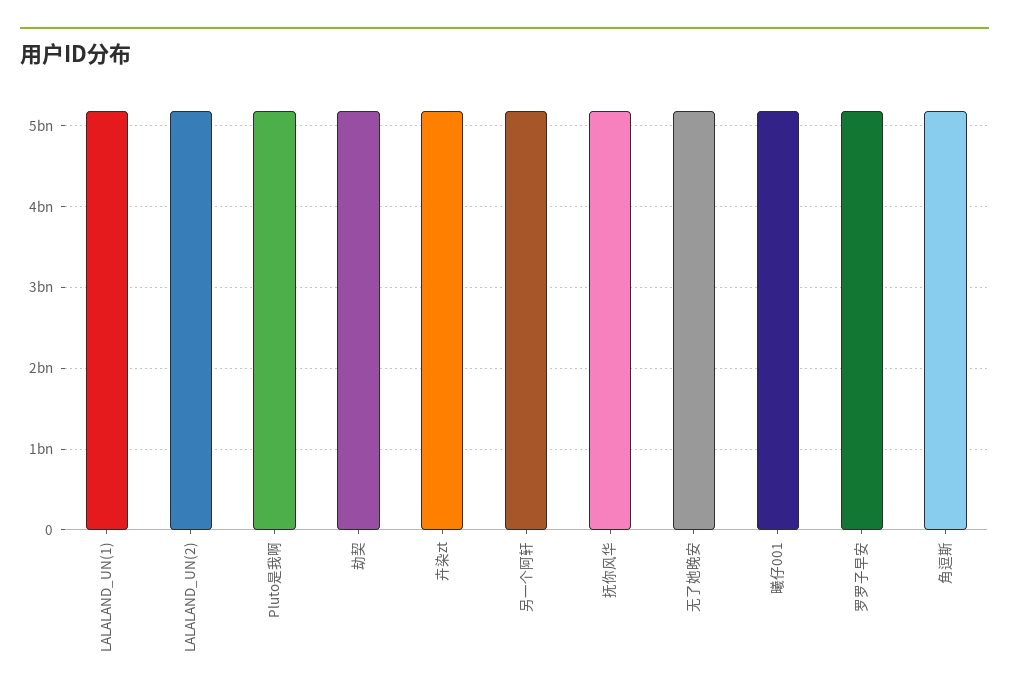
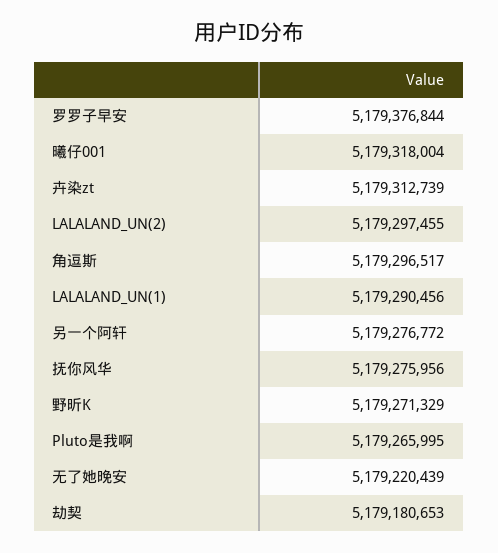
  {
    "LALALAND_UN(1)": 5179290456,
    "LALALAND_UN(2)": 5179297455,
    "Pluto是我啊": 5179265995,
    "劫契": 5179180653,
    "卉染zt": 5179312739,
    "另一个阿轩": 5179276772,
    "抚你风华": 5179275956,
    "无了她晚安": 5179220439,
    "曦仔001": 5179318004,
    "罗罗子早安": 5179376844,
-   "角逗斯": 5179296517
+   "角逗斯": 5179296517,
+   "野昕K": 5179271329
  }

